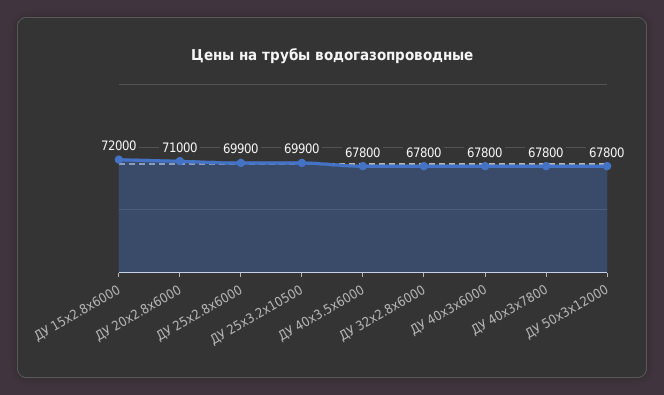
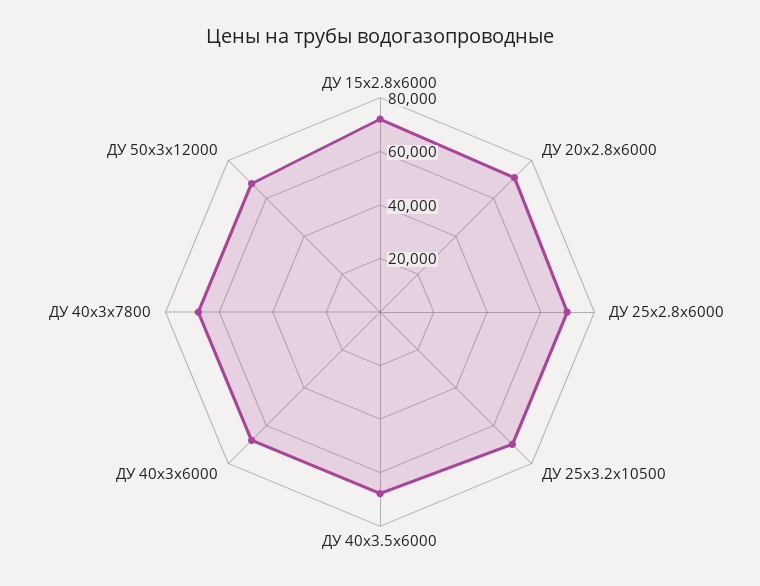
  {
    "ДУ 15x2.8x6000": 72000,
    "ДУ 20x2.8x6000": 71000,
    "ДУ 25x2.8x6000": 69900,
    "ДУ 25x3.2x10500": 69900,
    "ДУ 40x3.5x6000": 67800,
-   "ДУ 32x2.8x6000": 67800,
    "ДУ 40x3x6000": 67800,
    "ДУ 40x3x7800": 67800,
    "ДУ 50x3x12000": 67800
  }

